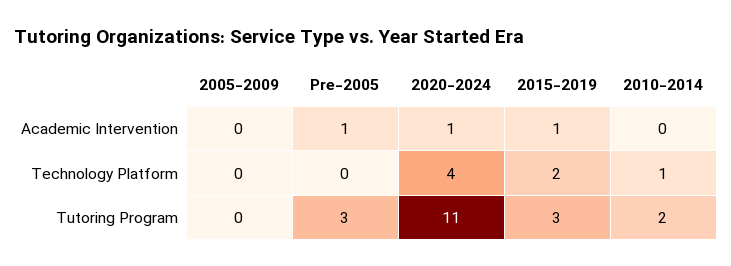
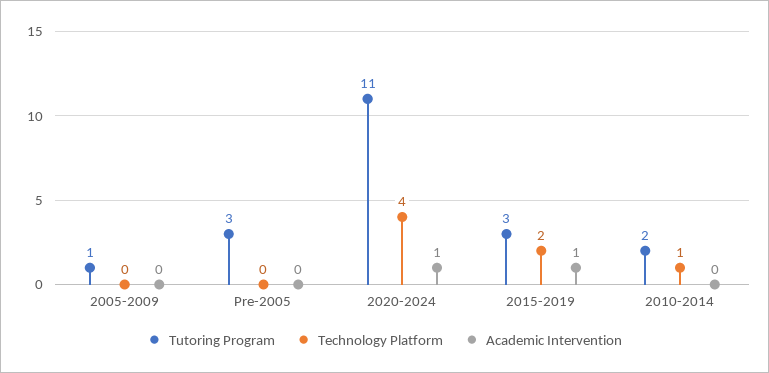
  {
    "Academic Intervention": {
      "2005-2009": 0,
-     "Pre-2005": 1,
+     "Pre-2005": 0,
      "2020-2024": 1,
      "2015-2019": 1,
      "2010-2014": 0
    },
    "Technology Platform": {
      "2005-2009": 0,
      "Pre-2005": 0,
      "2020-2024": 4,
      "2015-2019": 2,
      "2010-2014": 1
    },
    "Tutoring Program": {
-     "2005-2009": 0,
+     "2005-2009": 1,
      "Pre-2005": 3,
      "2020-2024": 11,
      "2015-2019": 3,
      "2010-2014": 2
    }
  }

